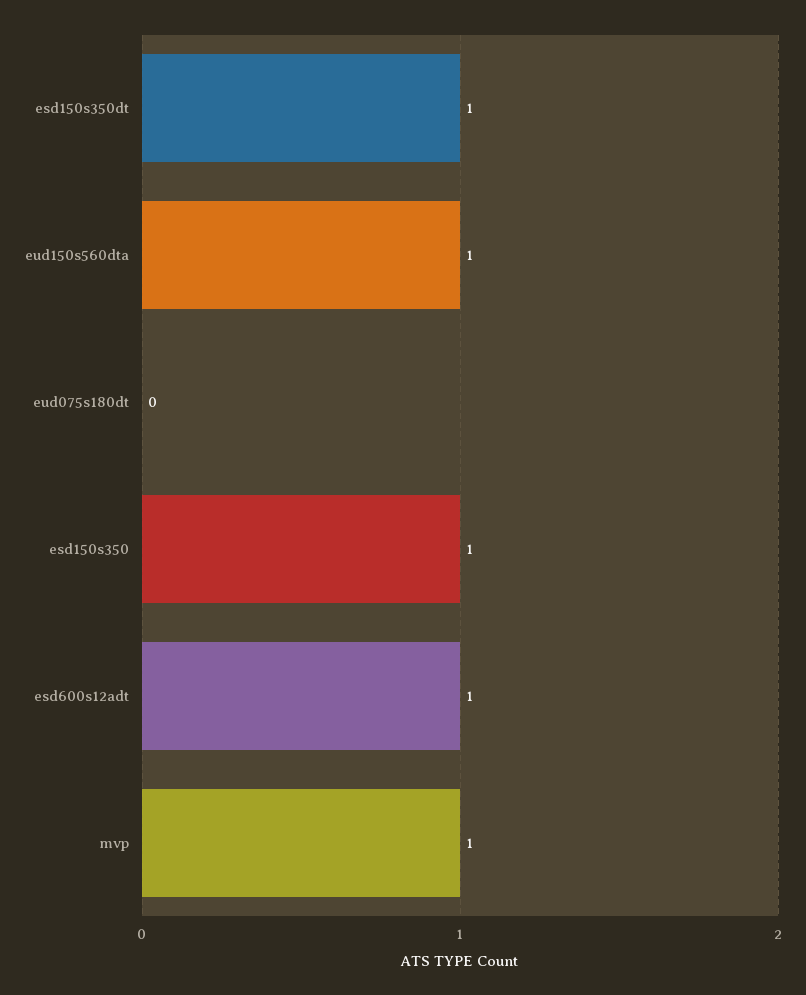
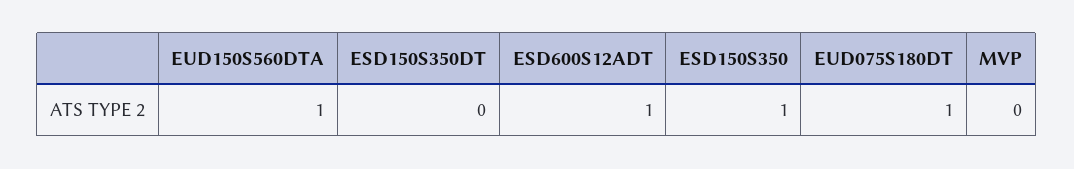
  {
-   "esd150s350dt": 1,
+   "esd150s350dt": 0,
    "eud150s560dta": 1,
-   "eud075s180dt": 0,
+   "eud075s180dt": 1,
    "esd150s350": 1,
    "esd600s12adt": 1,
-   "mvp": 1
+   "mvp": 0
  }

